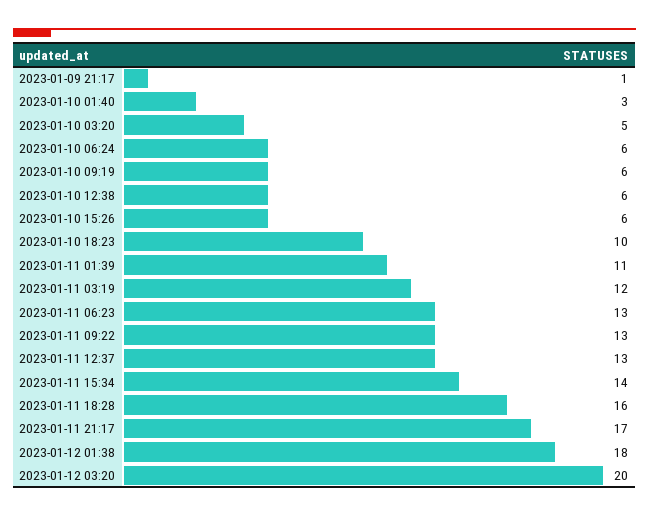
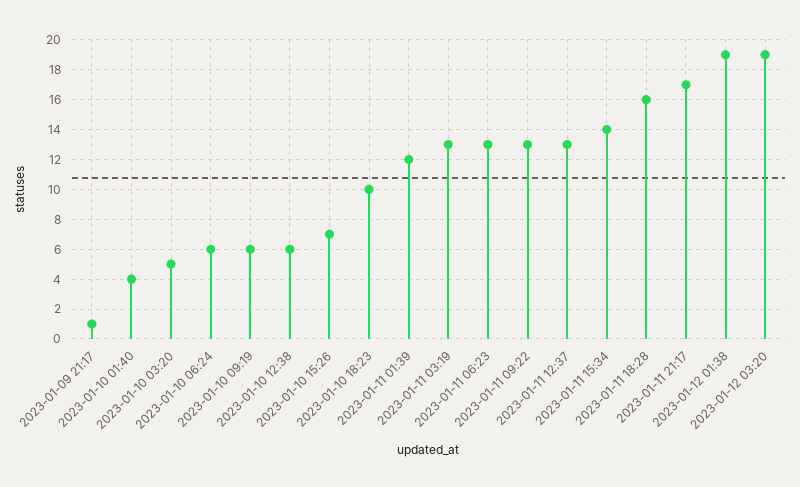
  {
    "2023-01-09 21:17": 1,
-   "2023-01-10 01:40": 3,
+   "2023-01-10 01:40": 4,
    "2023-01-10 03:20": 5,
    "2023-01-10 06:24": 6,
    "2023-01-10 09:19": 6,
    "2023-01-10 12:38": 6,
-   "2023-01-10 15:26": 6,
+   "2023-01-10 15:26": 7,
    "2023-01-10 18:23": 10,
-   "2023-01-11 01:39": 11,
+   "2023-01-11 01:39": 12,
-   "2023-01-11 03:19": 12,
+   "2023-01-11 03:19": 13,
    "2023-01-11 06:23": 13,
    "2023-01-11 09:22": 13,
    "2023-01-11 12:37": 13,
    "2023-01-11 15:34": 14,
    "2023-01-11 18:28": 16,
    "2023-01-11 21:17": 17,
-   "2023-01-12 01:38": 18,
+   "2023-01-12 01:38": 19,
-   "2023-01-12 03:20": 20
+   "2023-01-12 03:20": 19
  }

